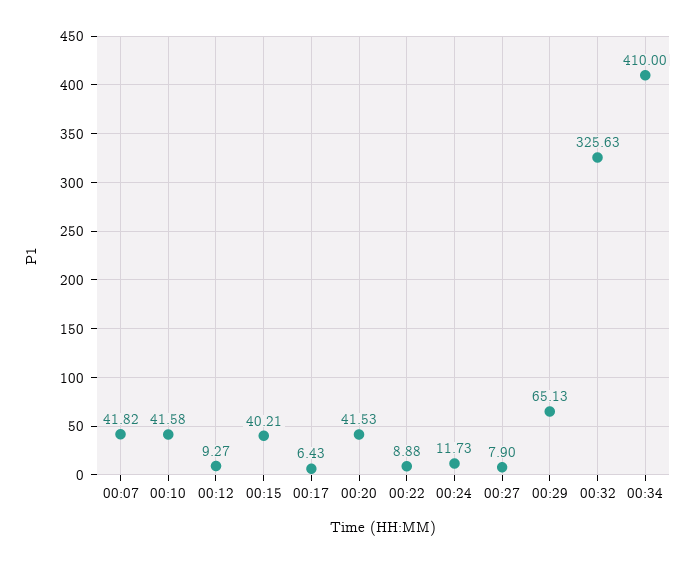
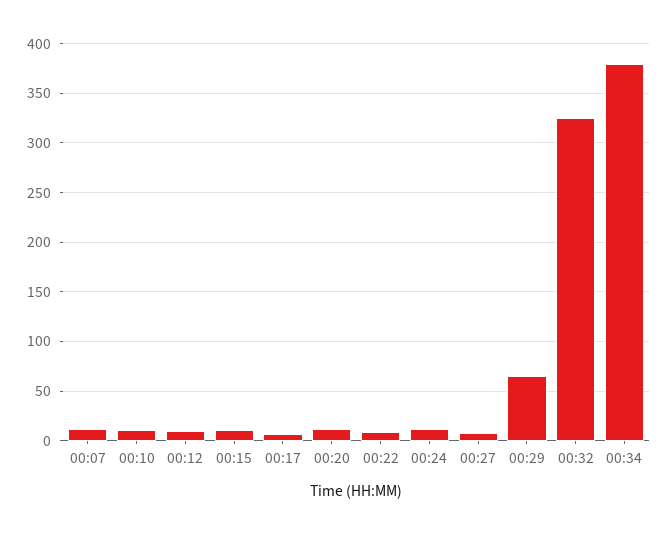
  {
-   "00:07": 41.82,
+   "00:07": 10,
-   "00:10": 41.58,
+   "00:10": 10,
    "00:12": 9.27,
-   "00:15": 40.21,
+   "00:15": 10,
    "00:17": 6.43,
-   "00:20": 41.53,
+   "00:20": 10,
    "00:22": 8.88,
    "00:24": 11.73,
    "00:27": 7.9,
    "00:29": 65.13,
    "00:32": 325.63,
-   "00:34": 410
+   "00:34": 380
  }

